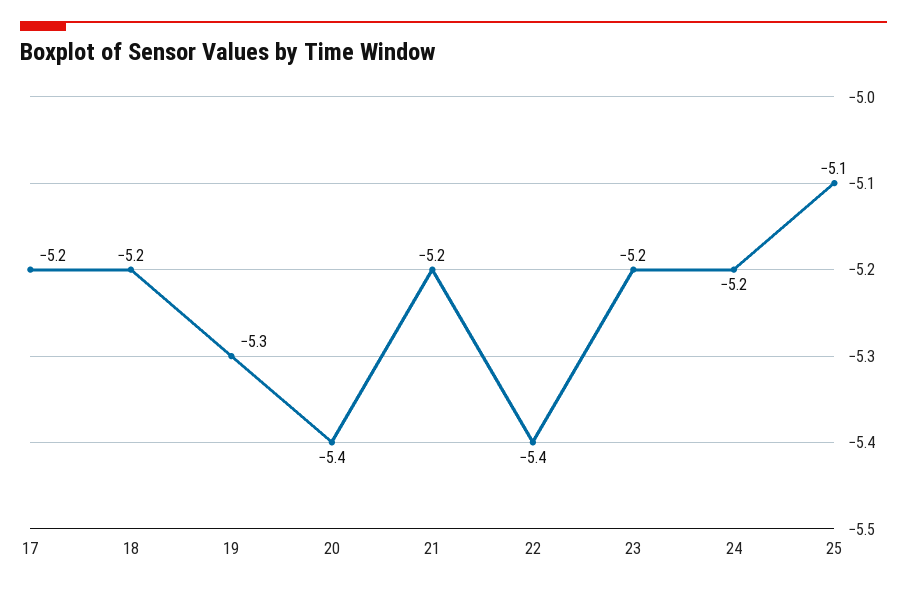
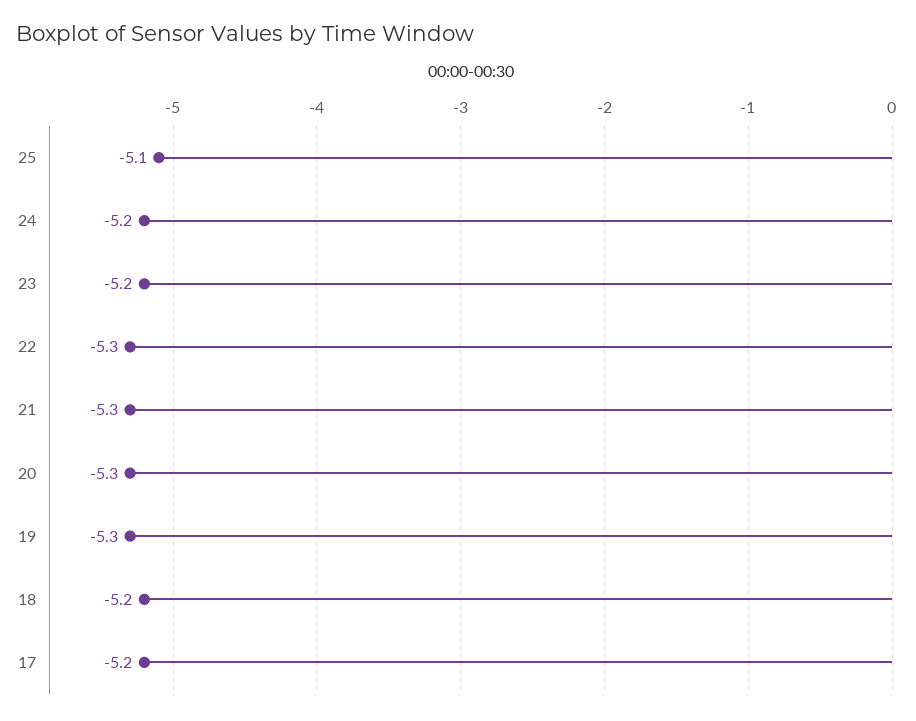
  {
    "17": -5.2,
    "18": -5.2,
    "19": -5.3,
-   "20": -5.4,
+   "20": -5.3,
-   "21": -5.2,
+   "21": -5.3,
-   "22": -5.4,
+   "22": -5.3,
    "23": -5.2,
    "24": -5.2,
    "25": -5.1
  }

